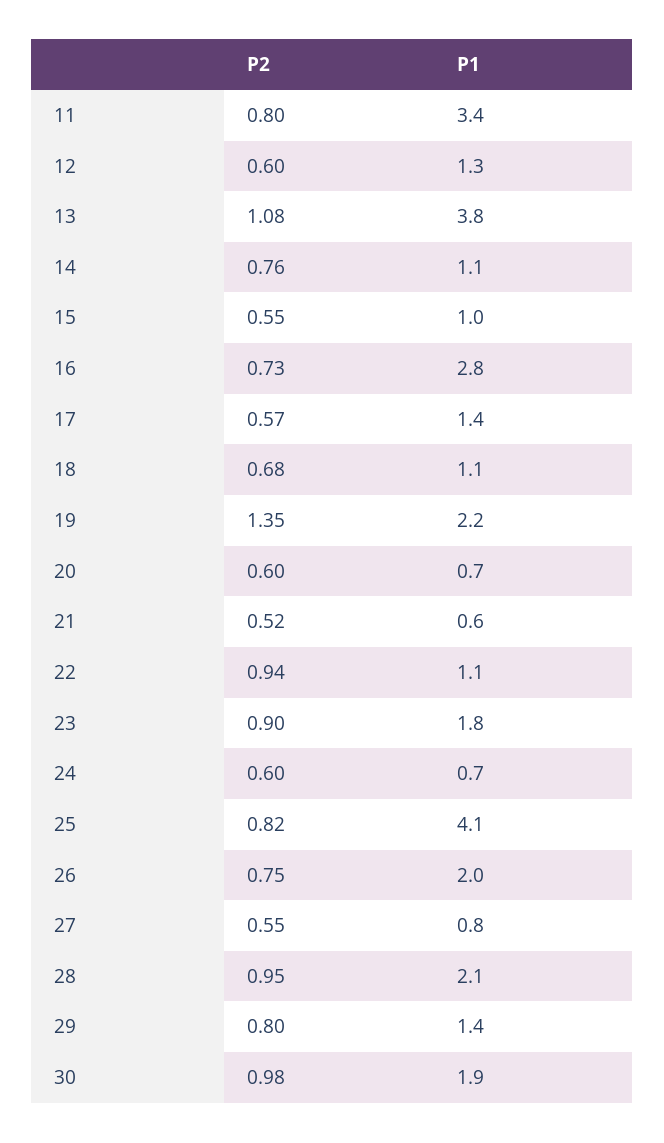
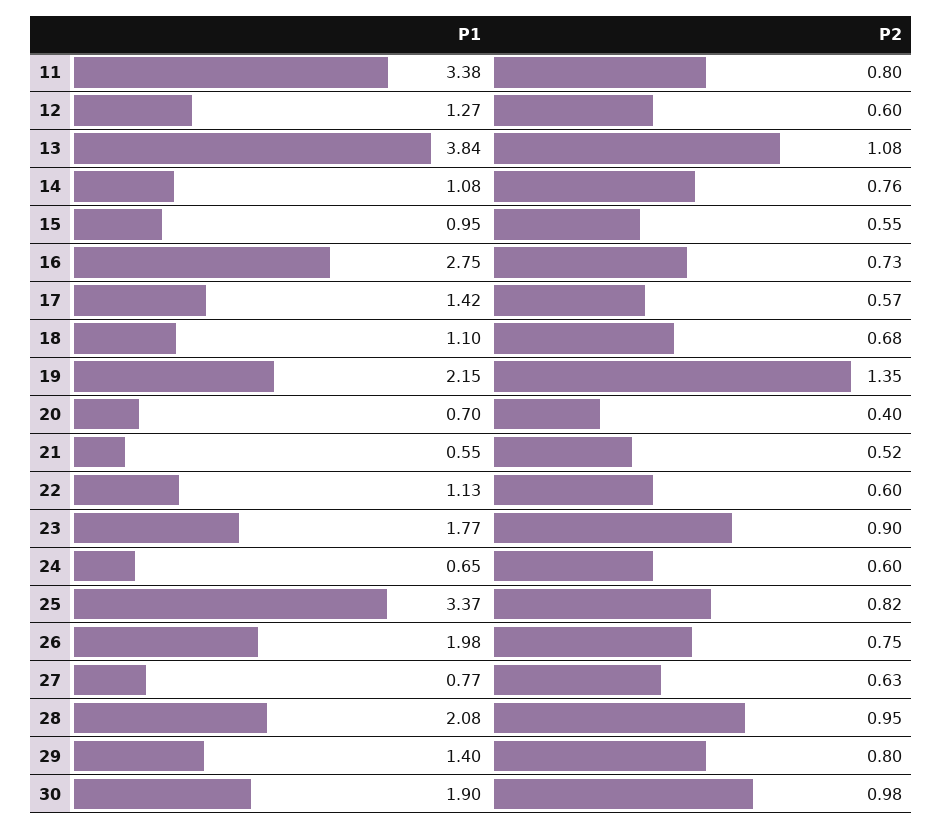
  {
    "P2": {
      "11": 0.8,
      "12": 0.6,
      "13": 1.08,
      "14": 0.76,
      "15": 0.55,
      "16": 0.73,
      "17": 0.57,
      "18": 0.68,
      "19": 1.35,
-     "20": 0.6,
+     "20": 0.4,
      "21": 0.52,
-     "22": 0.94,
+     "22": 0.6,
      "23": 0.9,
      "24": 0.6,
      "25": 0.82,
      "26": 0.75,
-     "27": 0.55,
+     "27": 0.63,
      "28": 0.95,
      "29": 0.8,
      "30": 0.98
    },
    "P1": {
      "11": 3.38,
      "12": 1.27,
      "13": 3.84,
      "14": 1.08,
      "15": 0.95,
      "16": 2.75,
      "17": 1.42,
      "18": 1.1,
      "19": 2.15,
      "20": 0.7,
      "21": 0.55,
      "22": 1.13,
      "23": 1.77,
      "24": 0.65,
-     "25": 4.1,
+     "25": 3.37,
      "26": 1.98,
      "27": 0.77,
      "28": 2.08,
      "29": 1.4,
      "30": 1.9
    }
  }

